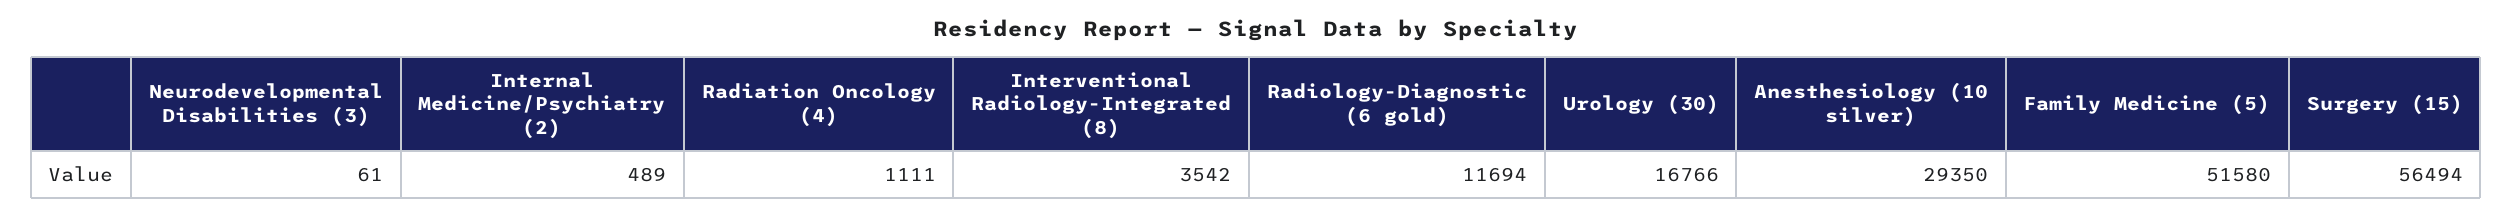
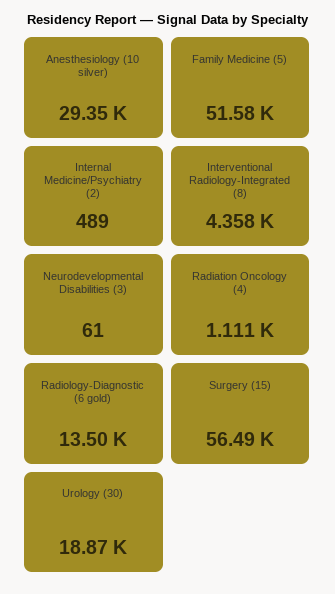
  {
    "Neurodevelopmental Disabilities (3)": 61,
    "Internal Medicine/Psychiatry (2)": 489,
    "Radiation Oncology (4)": 1111,
-   "Interventional Radiology-Integrated (8)": 3542,
+   "Interventional Radiology-Integrated (8)": 4358,
-   "Radiology-Diagnostic (6 gold)": 11694,
+   "Radiology-Diagnostic (6 gold)": 13500,
-   "Urology (30)": 16766,
+   "Urology (30)": 18870,
    "Anesthesiology (10 silver)": 29350,
    "Family Medicine (5)": 51580,
    "Surgery (15)": 56494
  }

